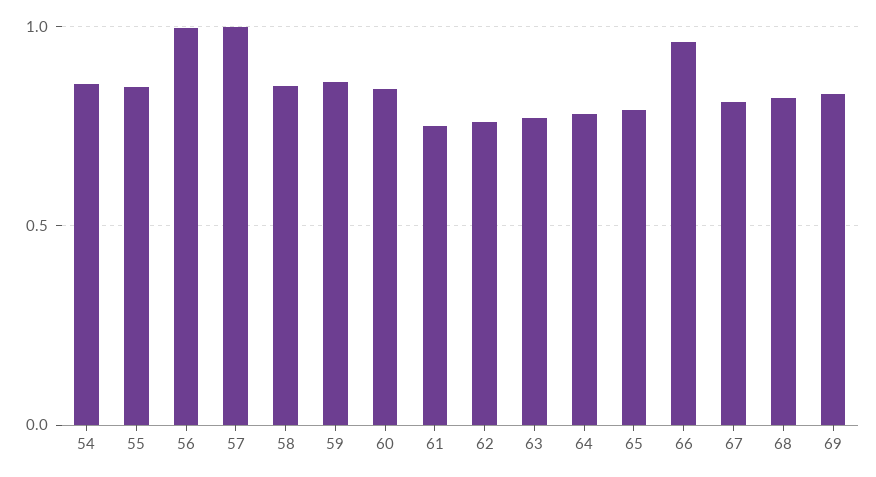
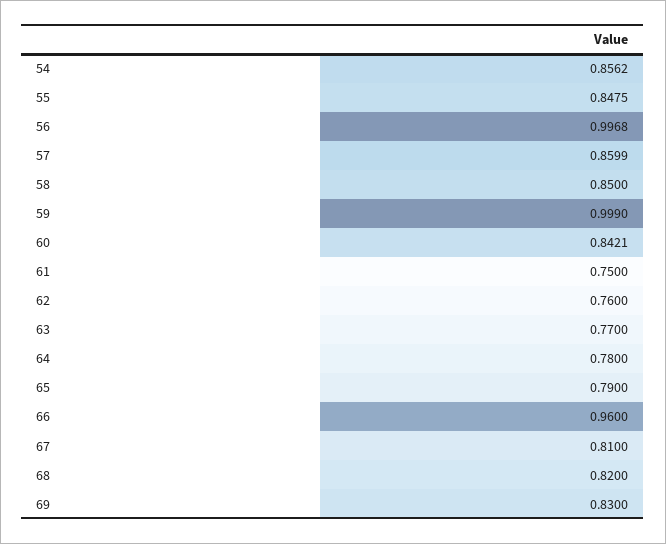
  {
    "54": 0.8562,
    "55": 0.8475,
    "56": 0.9968,
-   "57": 1,
+   "57": 0.8599,
    "58": 0.85,
-   "59": 0.85,
+   "59": 0.999,
    "60": 0.8421,
    "61": 0.75,
    "62": 0.76,
    "63": 0.77,
    "64": 0.78,
    "65": 0.79,
    "66": 0.96,
    "67": 0.81,
    "68": 0.82,
    "69": 0.83
  }

